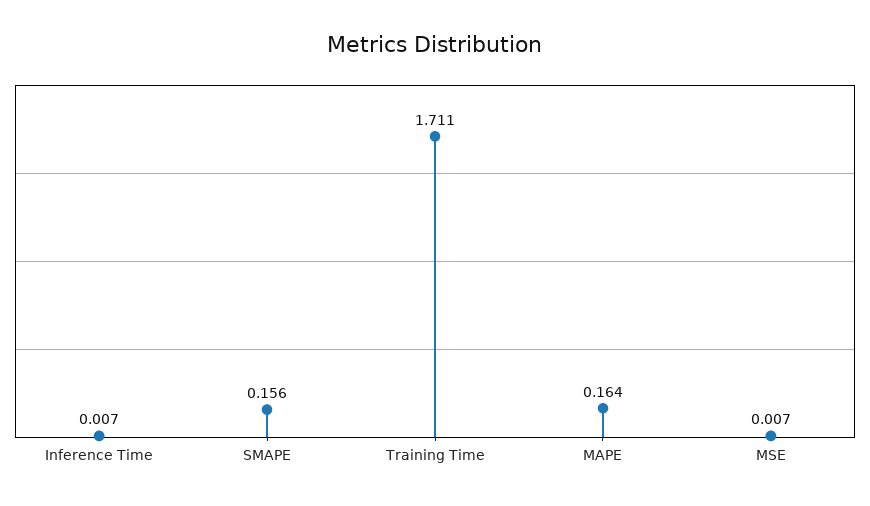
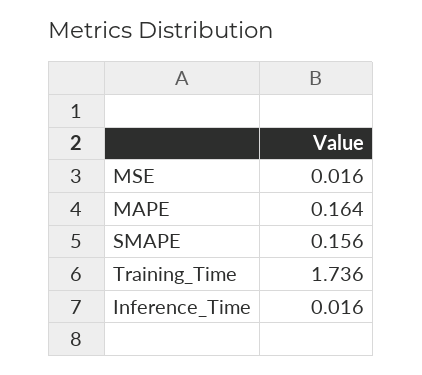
  {
-   "Inference Time": 0.007,
+   "Inference Time": 0.016,
    "SMAPE": 0.156,
-   "Training Time": 1.711,
+   "Training Time": 1.736,
    "MAPE": 0.164,
-   "MSE": 0.007
+   "MSE": 0.016
  }

